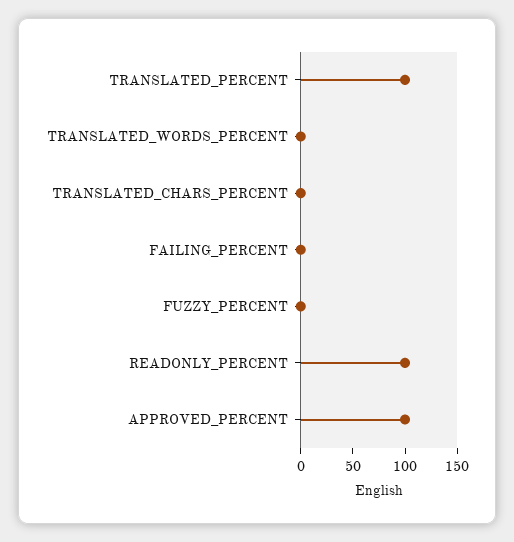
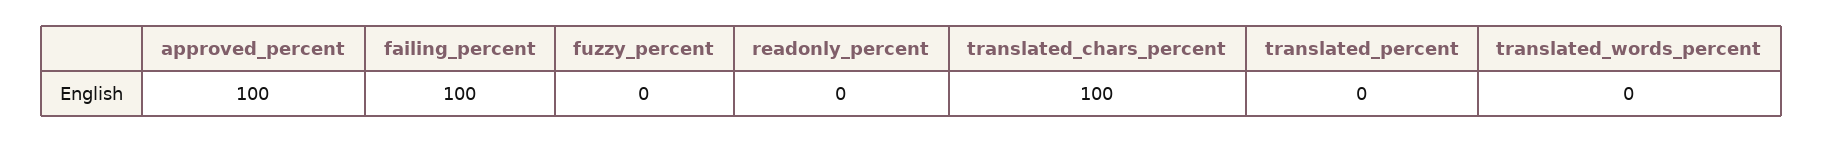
  {
-   "TRANSLATED_PERCENT": 100,
+   "TRANSLATED_PERCENT": 0,
    "TRANSLATED_WORDS_PERCENT": 0,
-   "TRANSLATED_CHARS_PERCENT": 0,
+   "TRANSLATED_CHARS_PERCENT": 100,
-   "FAILING_PERCENT": 0,
+   "FAILING_PERCENT": 100,
    "FUZZY_PERCENT": 0,
-   "READONLY_PERCENT": 100,
+   "READONLY_PERCENT": 0,
    "APPROVED_PERCENT": 100
  }

